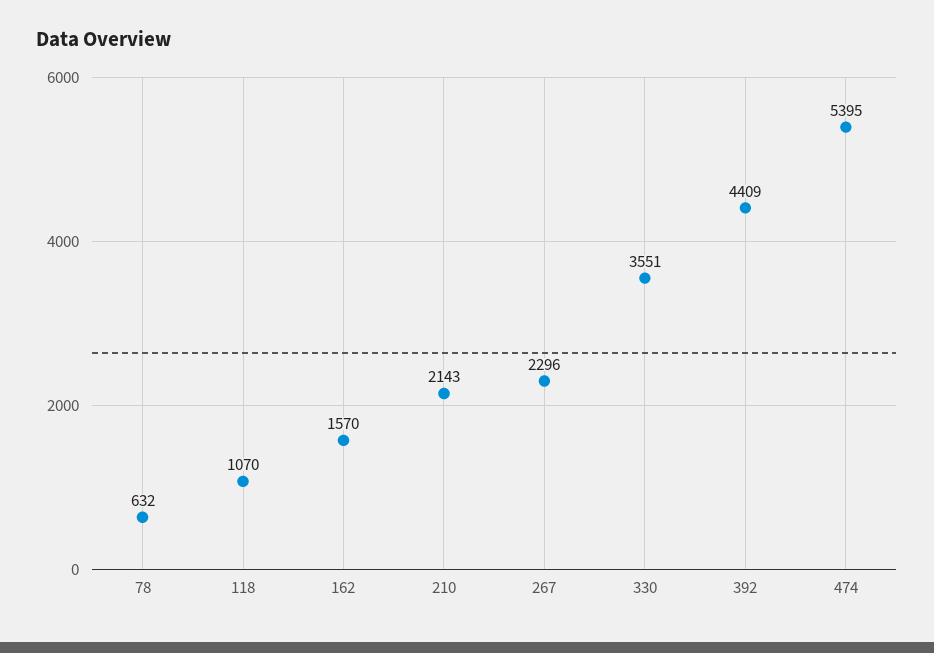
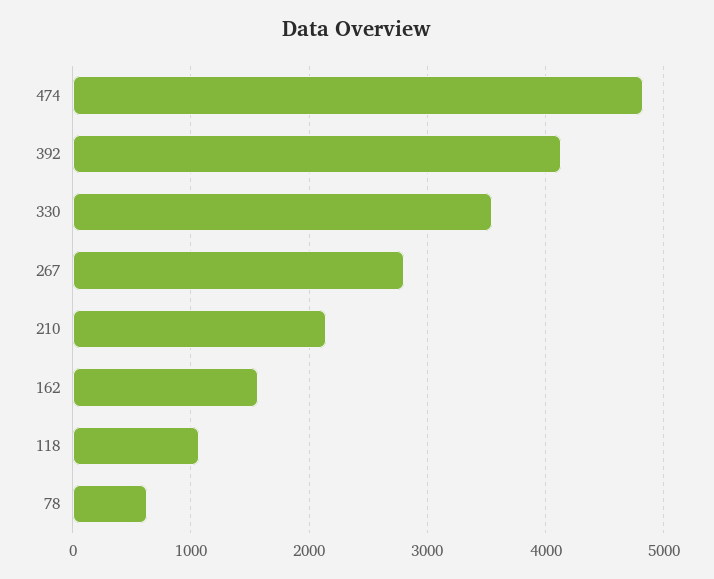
  {
    "78": 632,
    "118": 1070,
    "162": 1570,
    "210": 2143,
-   "267": 2296,
+   "267": 2800,
    "330": 3551,
-   "392": 4409,
+   "392": 4100,
-   "474": 5395
+   "474": 4800
  }

